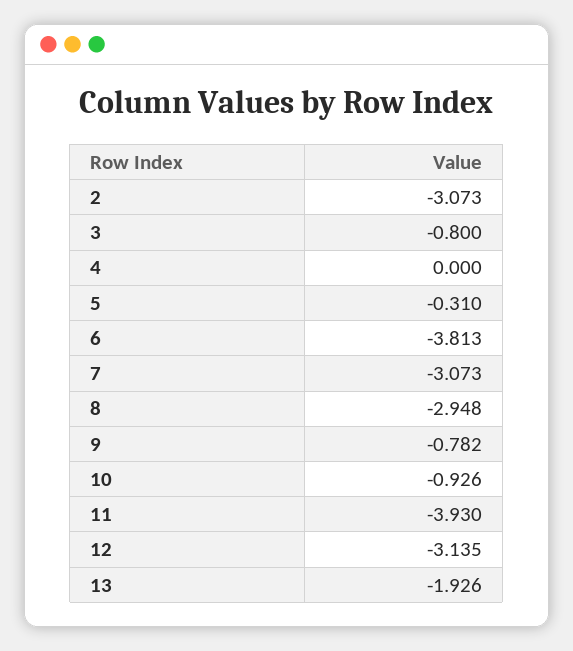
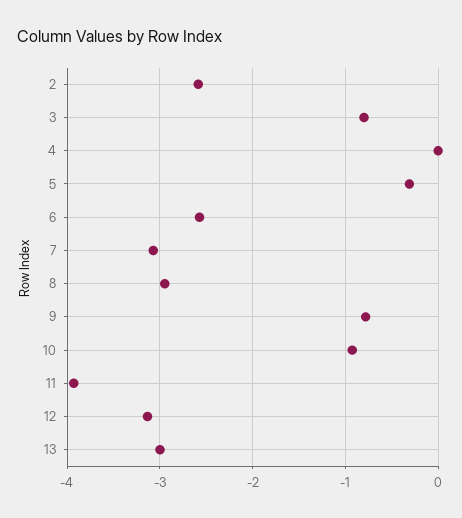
  {
-   "2": -3.073,
+   "2": -2.6,
    "3": -0.8,
    "4": 0,
    "5": -0.31,
-   "6": -3.813,
+   "6": -2.6,
    "7": -3.073,
    "8": -2.948,
    "9": -0.782,
    "10": -0.926,
    "11": -3.93,
    "12": -3.135,
-   "13": -1.926
+   "13": -3
  }

